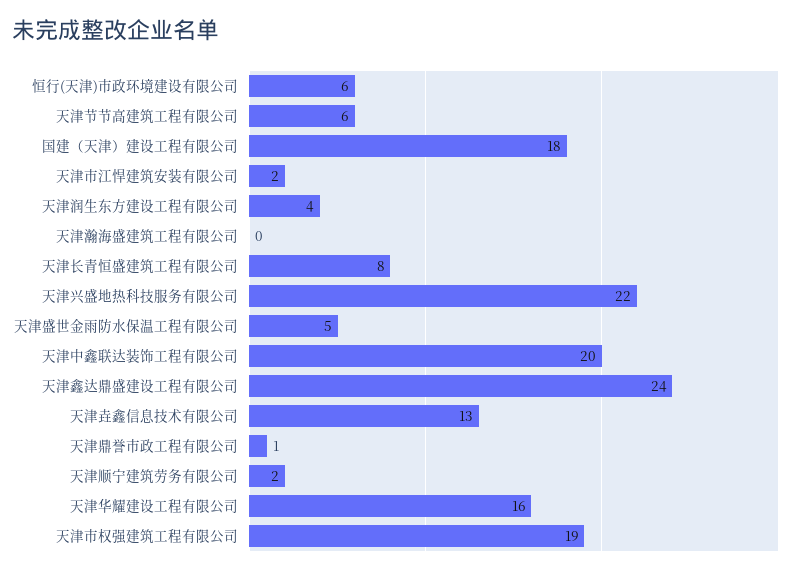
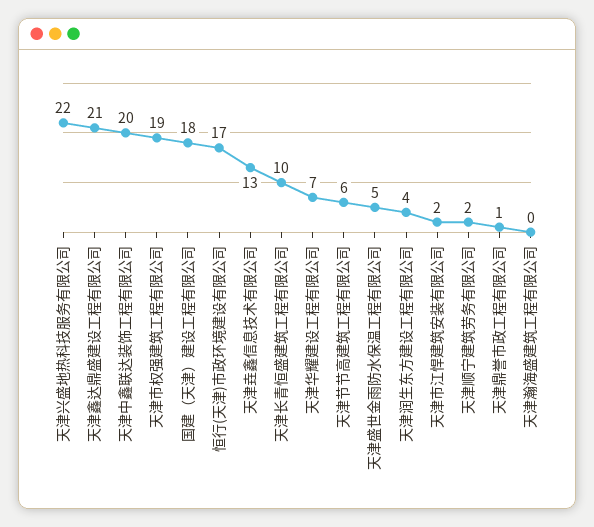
  {
-   "恒行(天津)市政环境建设有限公司": 6,
+   "恒行(天津)市政环境建设有限公司": 17,
    "天津节节高建筑工程有限公司": 6,
    "国建（天津）建设工程有限公司": 18,
    "天津市江悍建筑安装有限公司": 2,
    "天津润生东方建设工程有限公司": 4,
    "天津瀚海盛建筑工程有限公司": 0,
-   "天津长青恒盛建筑工程有限公司": 8,
+   "天津长青恒盛建筑工程有限公司": 10,
    "天津兴盛地热科技服务有限公司": 22,
    "天津盛世金雨防水保温工程有限公司": 5,
    "天津中鑫联达装饰工程有限公司": 20,
-   "天津鑫达鼎盛建设工程有限公司": 24,
+   "天津鑫达鼎盛建设工程有限公司": 21,
    "天津垚鑫信息技术有限公司": 13,
    "天津鼎誉市政工程有限公司": 1,
    "天津顺宁建筑劳务有限公司": 2,
-   "天津华耀建设工程有限公司": 16,
+   "天津华耀建设工程有限公司": 7,
    "天津市权强建筑工程有限公司": 19
  }

